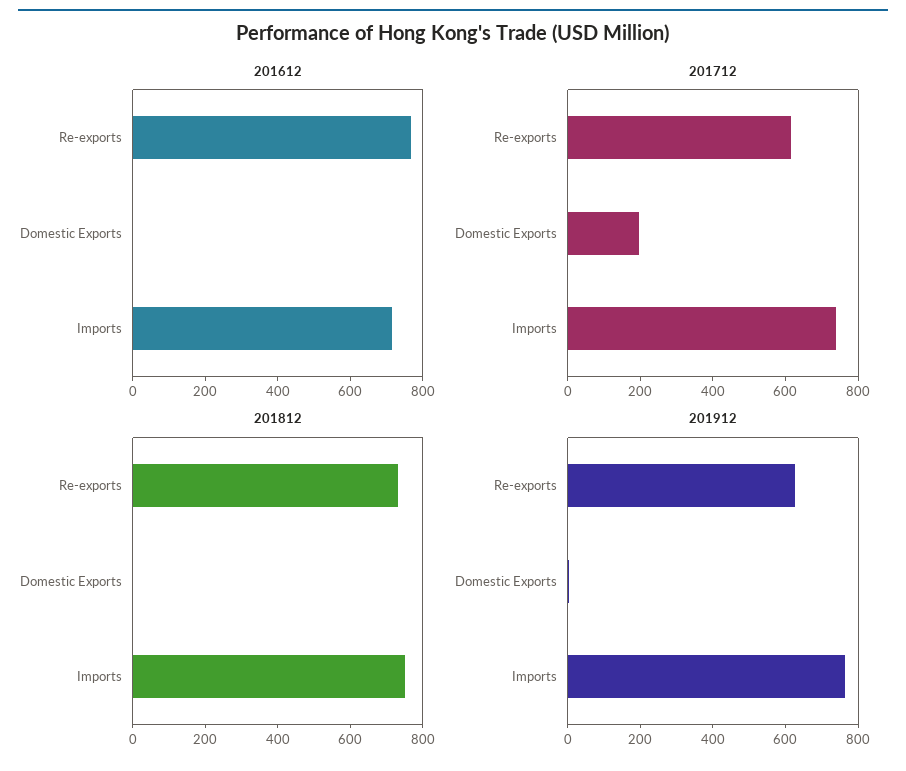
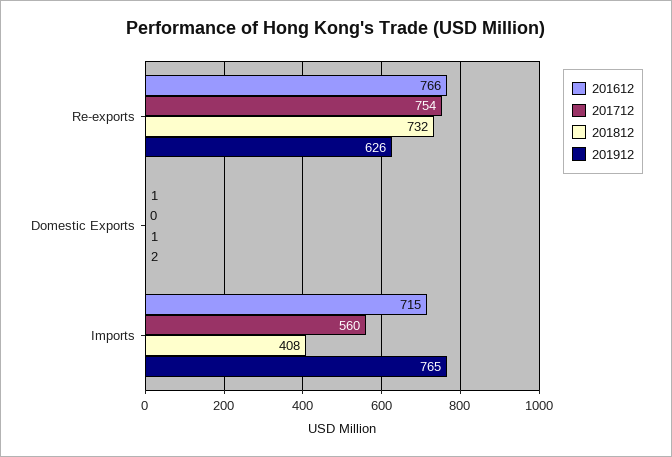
  {
    "201612": {
      "Re-exports": 766,
      "Domestic Exports": 1,
      "Imports": 715
    },
    "201712": {
-     "Re-exports": 600,
+     "Re-exports": 754,
-     "Domestic Exports": 200,
+     "Domestic Exports": 0,
-     "Imports": 750
+     "Imports": 560
    },
    "201812": {
      "Re-exports": 732,
      "Domestic Exports": 1,
-     "Imports": 750
+     "Imports": 408
    },
    "201912": {
      "Re-exports": 626,
      "Domestic Exports": 2,
      "Imports": 765
    }
  }

